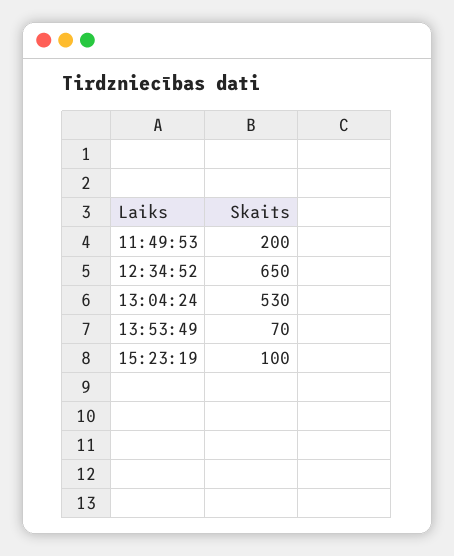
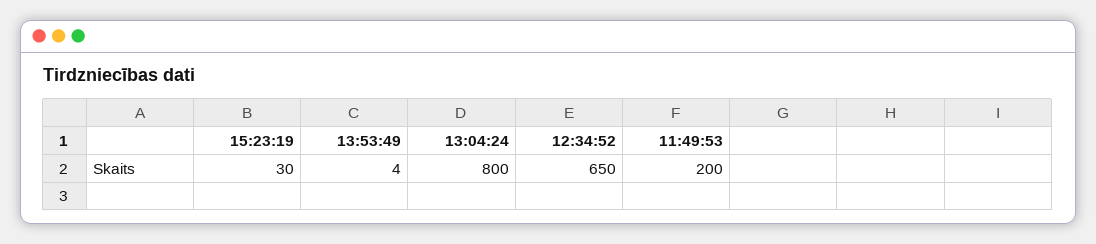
  {
    "11:49:53": 200,
    "12:34:52": 650,
-   "13:04:24": 530,
+   "13:04:24": 800,
-   "13:53:49": 70,
+   "13:53:49": 4,
-   "15:23:19": 100
+   "15:23:19": 30
  }

